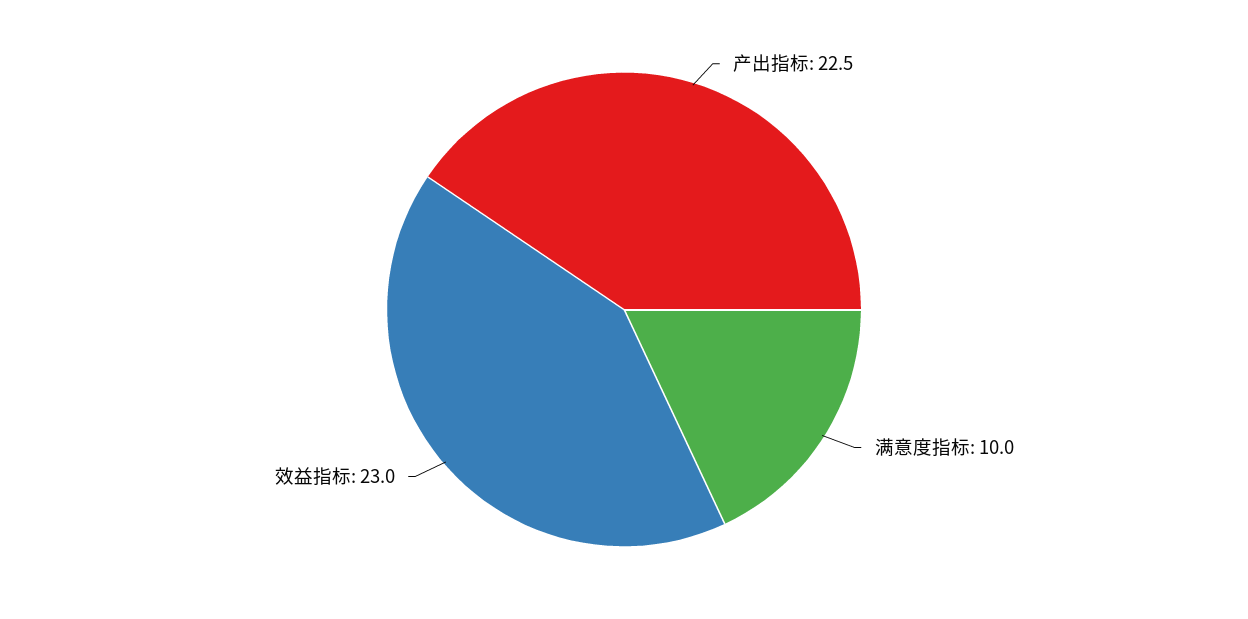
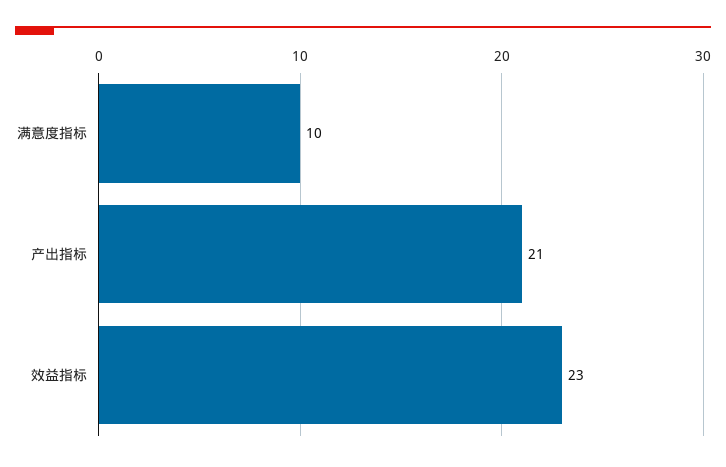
  {
-   "产出指标": 22.5,
+   "产出指标": 21,
    "满意度指标": 10,
    "效益指标": 23
  }

